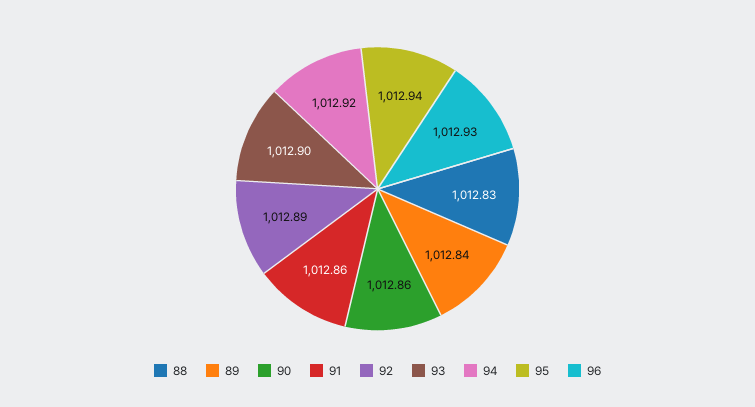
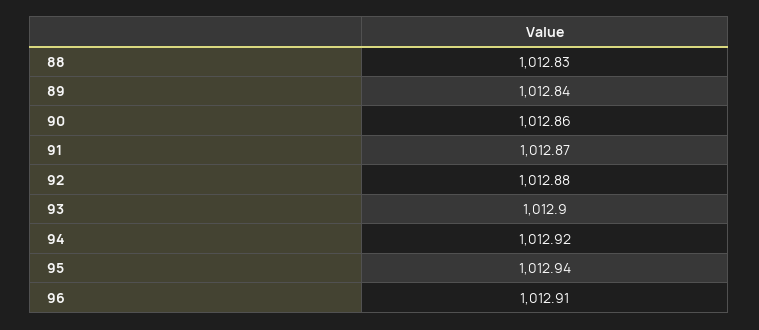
  {
    "88": 1012.83,
    "89": 1012.84,
    "90": 1012.86,
-   "91": 1012.86,
+   "91": 1012.87,
-   "92": 1012.89,
+   "92": 1012.88,
    "93": 1012.9,
    "94": 1012.92,
    "95": 1012.94,
-   "96": 1012.93
+   "96": 1012.91
  }

